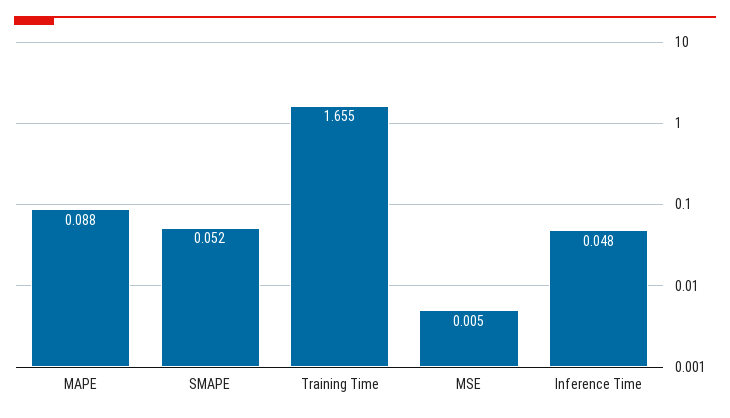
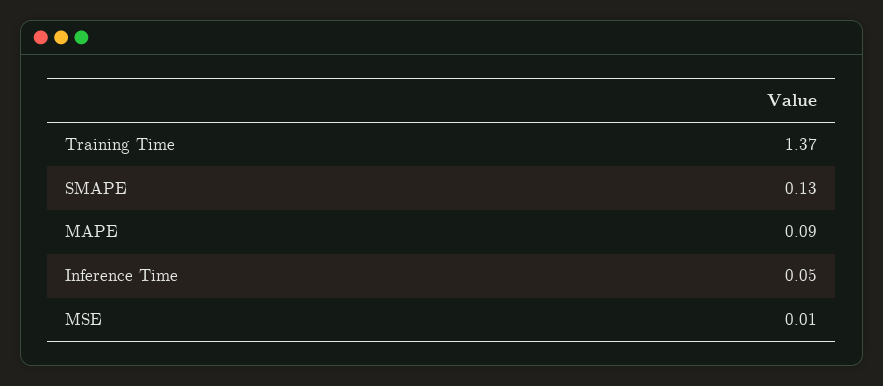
  {
    "MAPE": 0.088,
-   "SMAPE": 0.052,
+   "SMAPE": 0.13,
-   "Training Time": 1.655,
+   "Training Time": 1.37,
    "MSE": 0.005,
    "Inference Time": 0.048
  }

